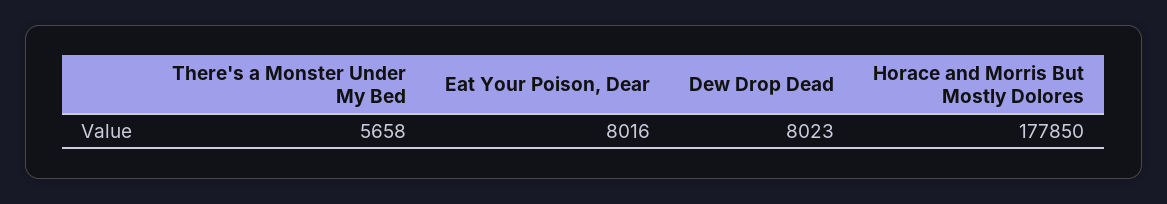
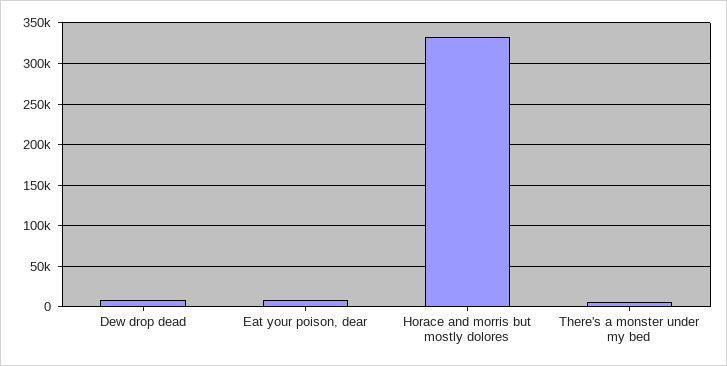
  {
    "There's a Monster Under My Bed": 5658,
    "Eat Your Poison, Dear": 8016,
    "Dew Drop Dead": 8023,
-   "Horace and Morris But Mostly Dolores": 177850
+   "Horace and Morris But Mostly Dolores": 330000
  }

